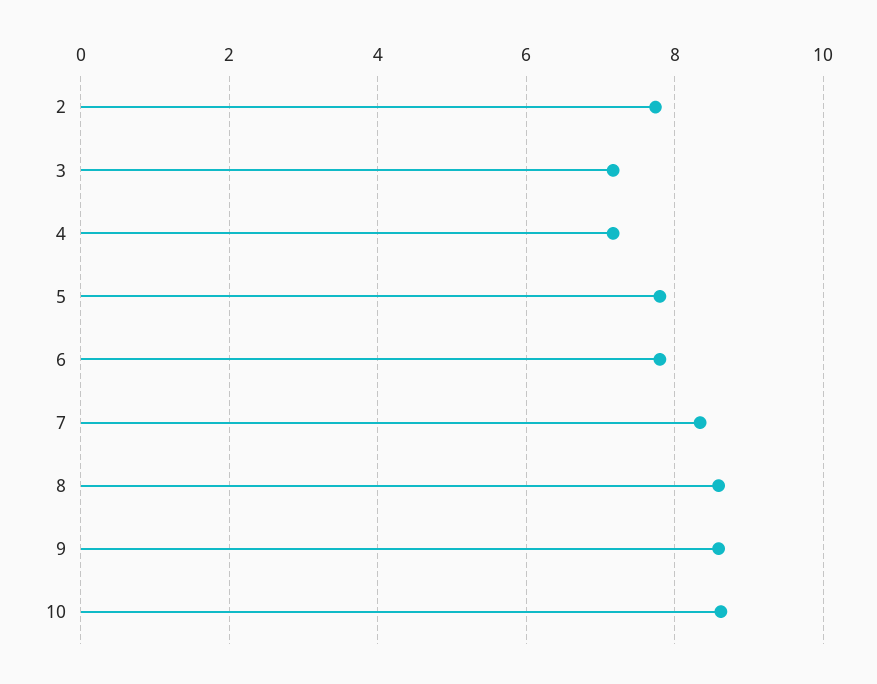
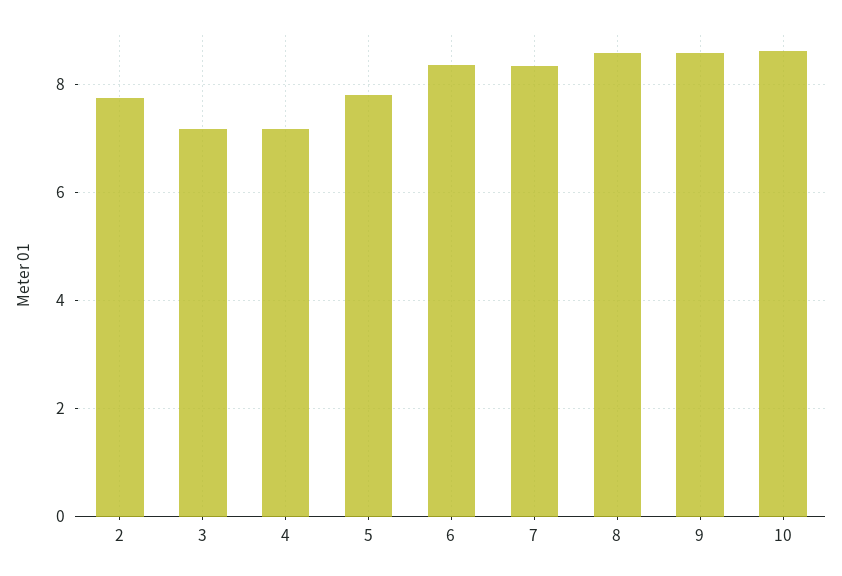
  {
    "2": 7.8,
    "3": 7.2,
    "4": 7.2,
    "5": 7.8,
-   "6": 7.8,
+   "6": 8.4,
    "7": 8.4,
    "8": 8.6,
    "9": 8.6,
    "10": 8.6
  }

